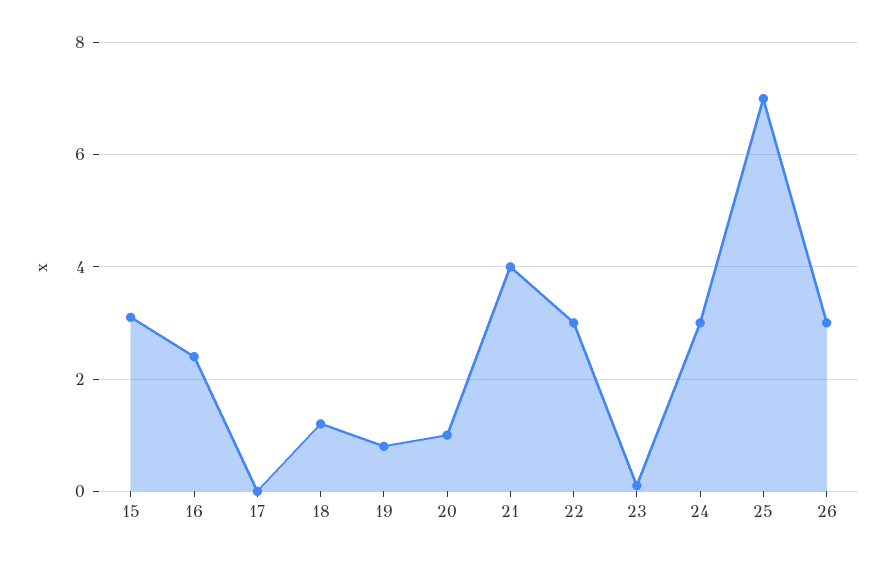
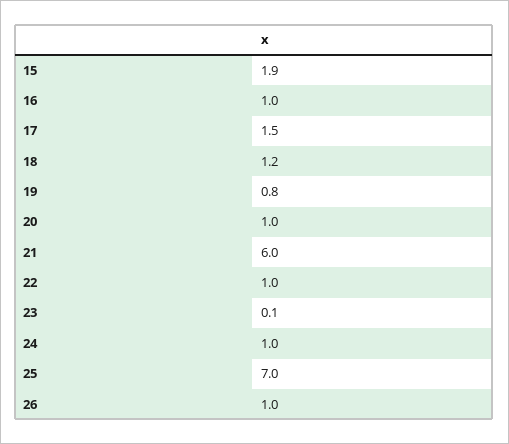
  {
-   "15": 3,
+   "15": 1.9,
-   "16": 2.5,
+   "16": 1,
-   "17": 0,
+   "17": 1.5,
    "18": 1.2,
    "19": 0.8,
    "20": 1,
-   "21": 4,
+   "21": 6,
-   "22": 3,
+   "22": 1,
    "23": 0.1,
-   "24": 3,
+   "24": 1,
    "25": 7,
-   "26": 3
+   "26": 1
  }

